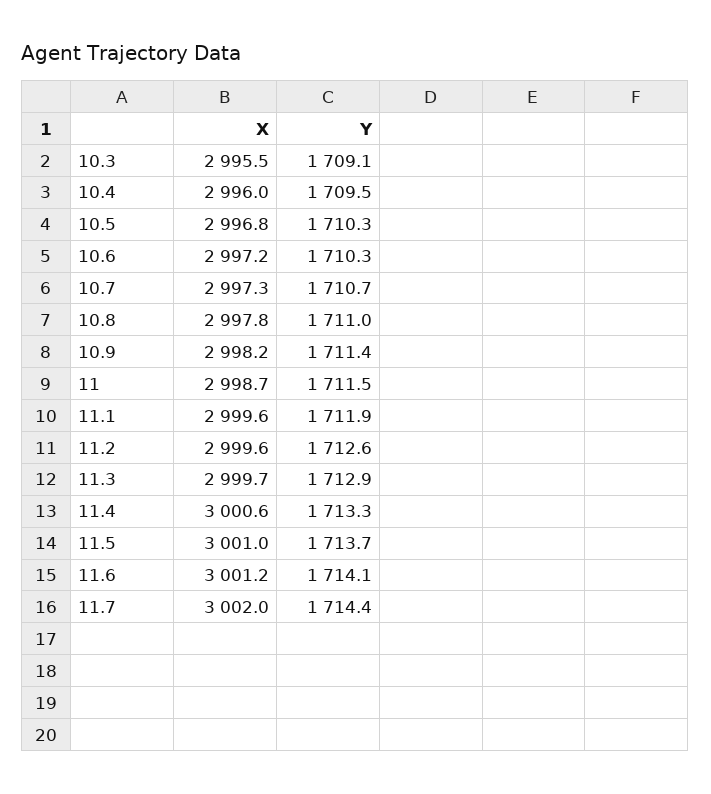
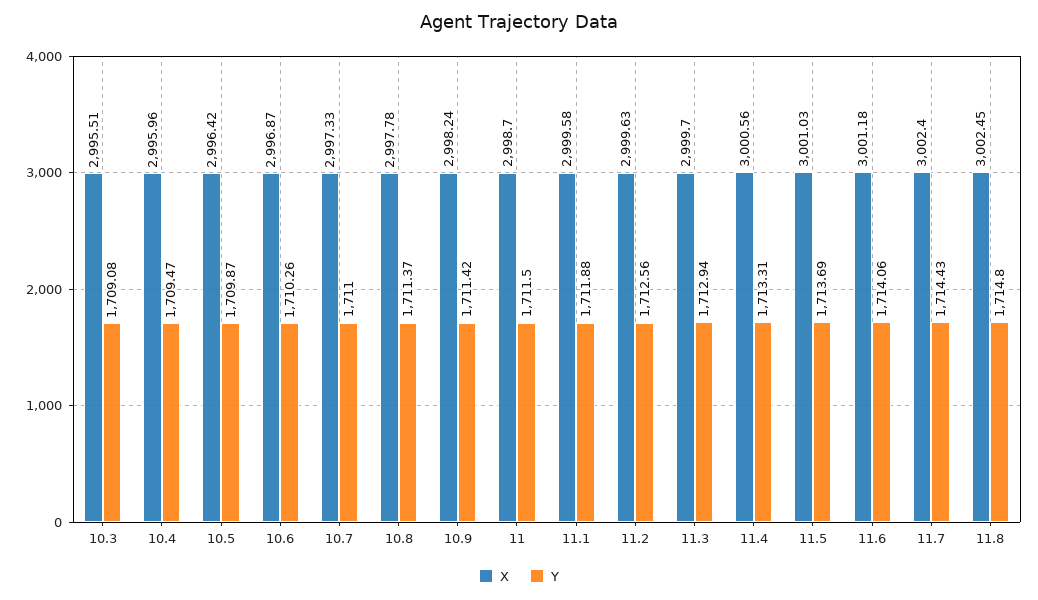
  {
    "X": {
      "10.3": 2995.51,
      "10.4": 2995.96,
-     "10.5": 2996.8,
+     "10.5": 2996.42,
-     "10.6": 2997.2,
+     "10.6": 2996.87,
      "10.7": 2997.33,
      "10.8": 2997.78,
      "10.9": 2998.24,
      "11": 2998.7,
      "11.1": 2999.58,
      "11.2": 2999.63,
      "11.3": 2999.7,
      "11.4": 3000.56,
      "11.5": 3001.03,
      "11.6": 3001.18,
-     "11.7": 3002
+     "11.7": 3002.4,
+     "11.8": 3002.45
    },
    "Y": {
      "10.3": 1709.08,
      "10.4": 1709.47,
-     "10.5": 1710.3,
+     "10.5": 1709.87,
      "10.6": 1710.26,
-     "10.7": 1710.7,
+     "10.7": 1711,
-     "10.8": 1711,
+     "10.8": 1711.37,
      "10.9": 1711.42,
      "11": 1711.5,
      "11.1": 1711.88,
      "11.2": 1712.56,
      "11.3": 1712.94,
      "11.4": 1713.31,
      "11.5": 1713.69,
      "11.6": 1714.06,
-     "11.7": 1714.43
+     "11.7": 1714.43,
+     "11.8": 1714.8
    }
  }

